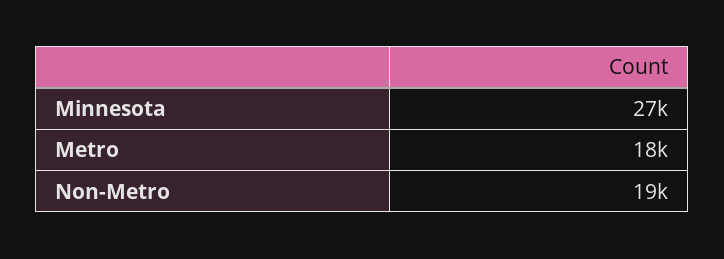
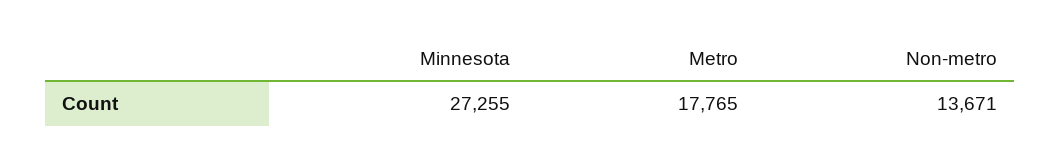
  {
    "Minnesota": 27255,
    "Metro": 17765,
-   "Non-Metro": 19000
+   "Non-Metro": 13671
  }

